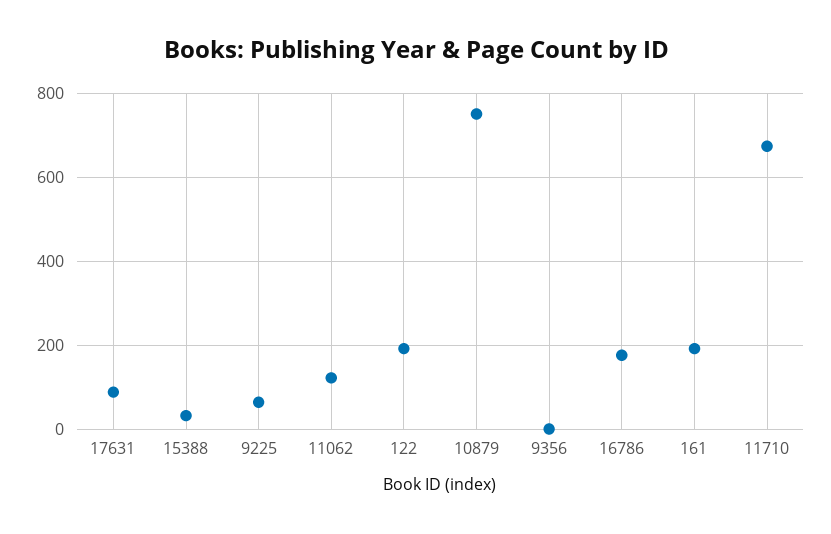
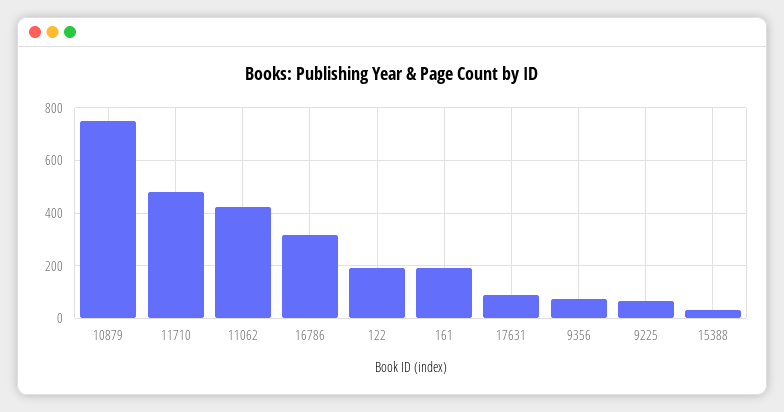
  {
    "17631": 80,
    "15388": 40,
    "9225": 60,
-   "11062": 120,
+   "11062": 425,
    "122": 200,
    "10879": 760,
-   "9356": 0,
+   "9356": 75,
-   "16786": 180,
+   "16786": 325,
    "161": 200,
-   "11710": 680
+   "11710": 475
  }

